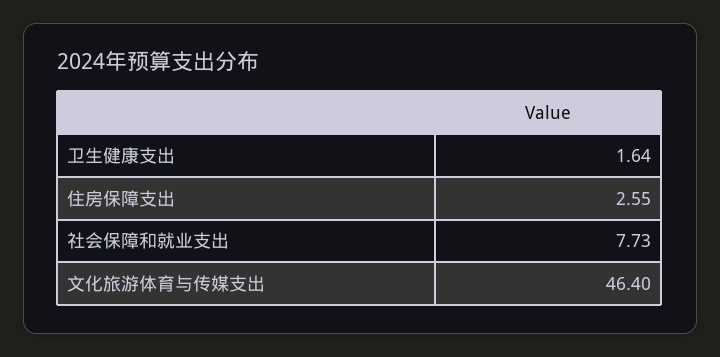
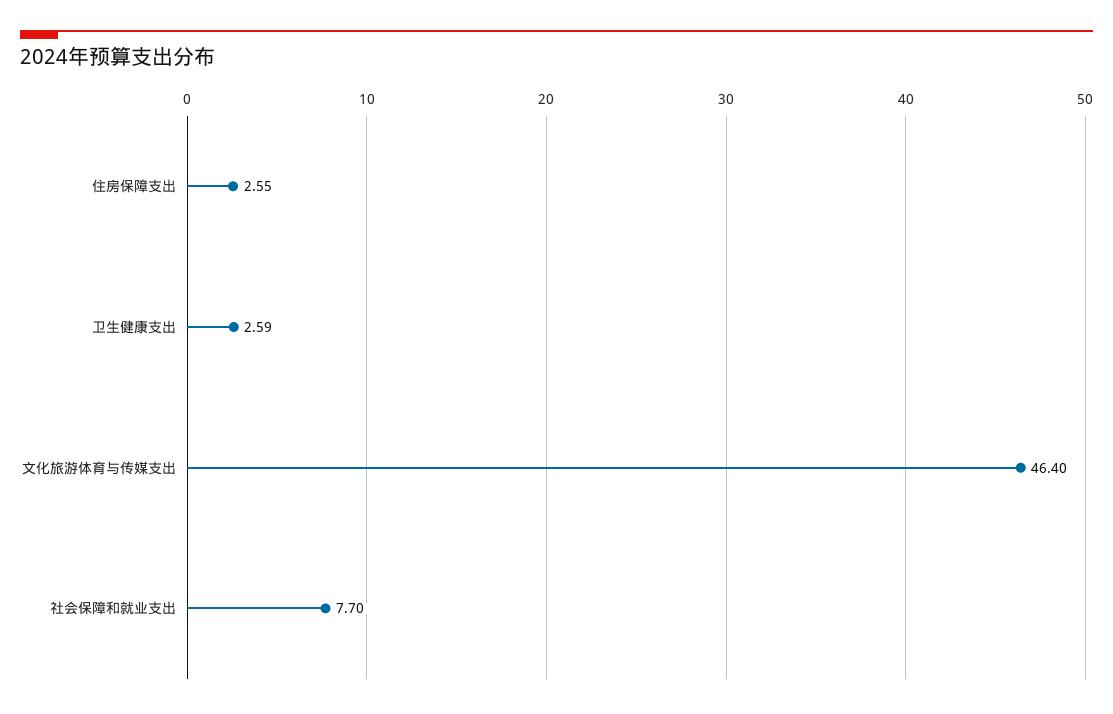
  {
-   "卫生健康支出": 1.64,
+   "卫生健康支出": 2.59,
    "住房保障支出": 2.55,
-   "社会保障和就业支出": 7.73,
+   "社会保障和就业支出": 7.7,
    "文化旅游体育与传媒支出": 46.4
  }

